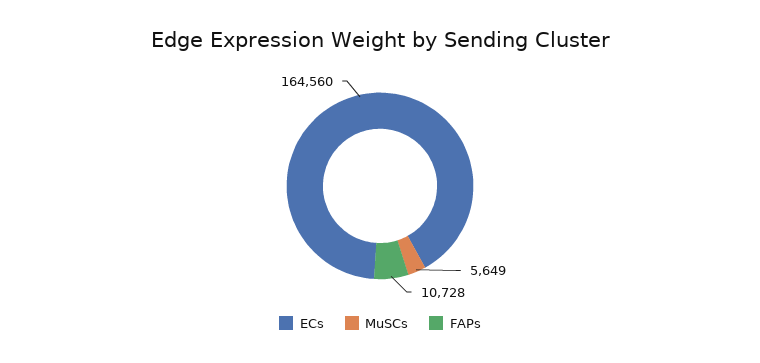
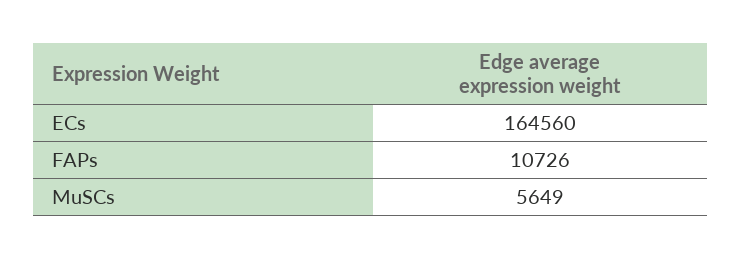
  {
    "ECs": 164560,
    "MuSCs": 5649,
-   "FAPs": 10728
+   "FAPs": 10726
  }

